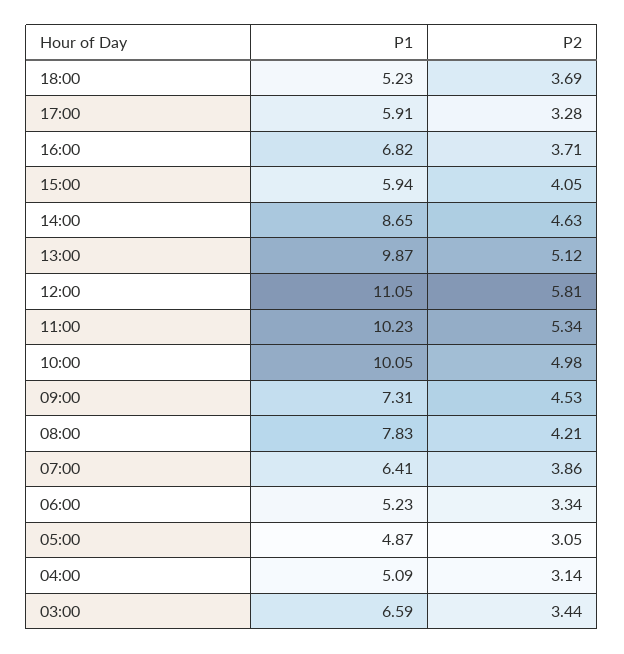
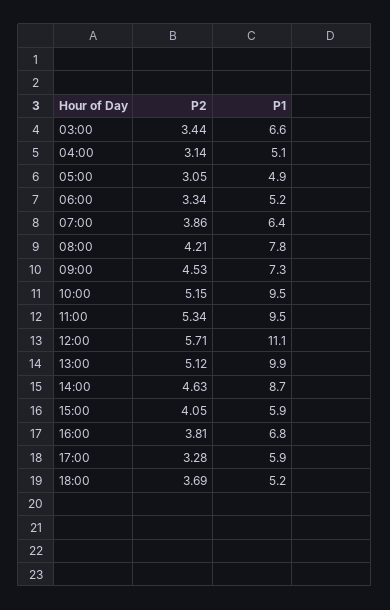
  {
    "P1": {
      "18:00": 5.23,
      "17:00": 5.91,
      "16:00": 6.82,
      "15:00": 5.94,
      "14:00": 8.65,
      "13:00": 9.87,
      "12:00": 11.05,
-     "11:00": 10.23,
+     "11:00": 9.5,
-     "10:00": 10.05,
+     "10:00": 9.5,
      "09:00": 7.31,
      "08:00": 7.83,
      "07:00": 6.41,
      "06:00": 5.23,
      "05:00": 4.87,
      "04:00": 5.09,
      "03:00": 6.59
    },
    "P2": {
      "18:00": 3.69,
      "17:00": 3.28,
-     "16:00": 3.71,
+     "16:00": 3.81,
      "15:00": 4.05,
      "14:00": 4.63,
      "13:00": 5.12,
-     "12:00": 5.81,
+     "12:00": 5.71,
      "11:00": 5.34,
-     "10:00": 4.98,
+     "10:00": 5.15,
      "09:00": 4.53,
      "08:00": 4.21,
      "07:00": 3.86,
      "06:00": 3.34,
      "05:00": 3.05,
      "04:00": 3.14,
      "03:00": 3.44
    }
  }

